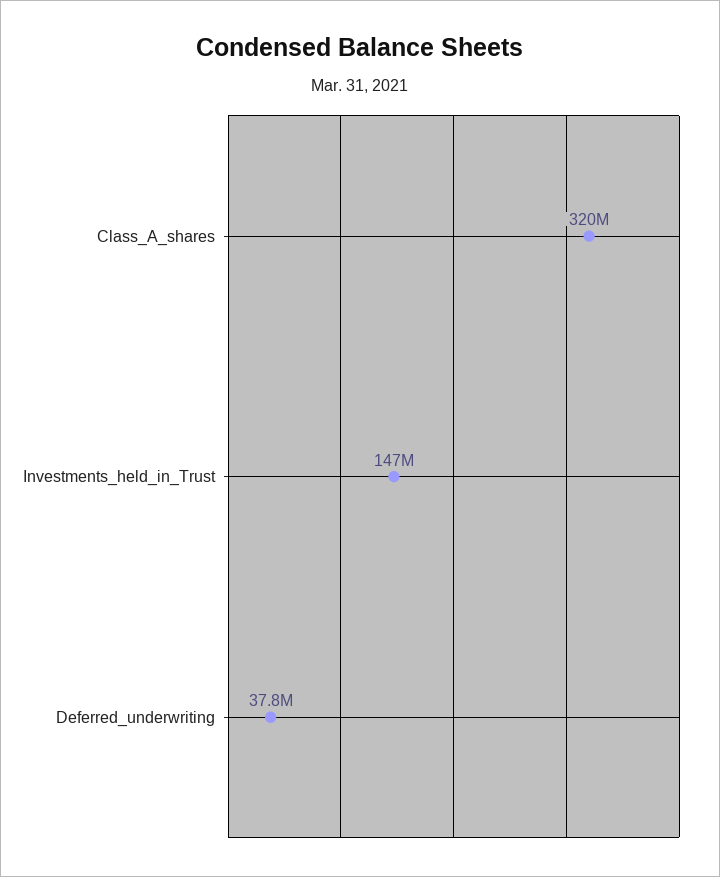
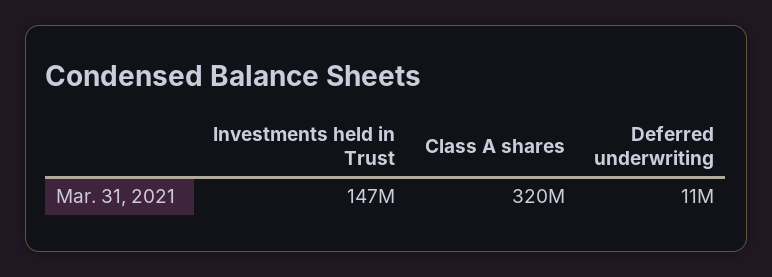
  {
    "Class_A_shares": 320000000,
    "Investments_held_in_Trust": 147000000,
-   "Deferred_underwriting": 37800000
+   "Deferred_underwriting": 11000000
  }

